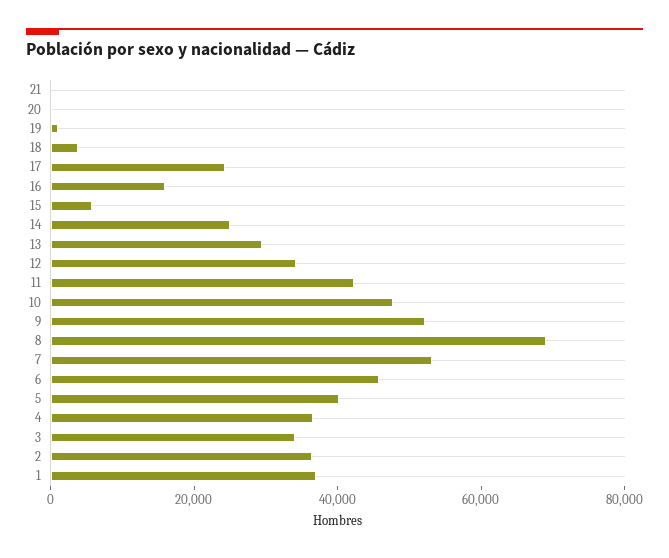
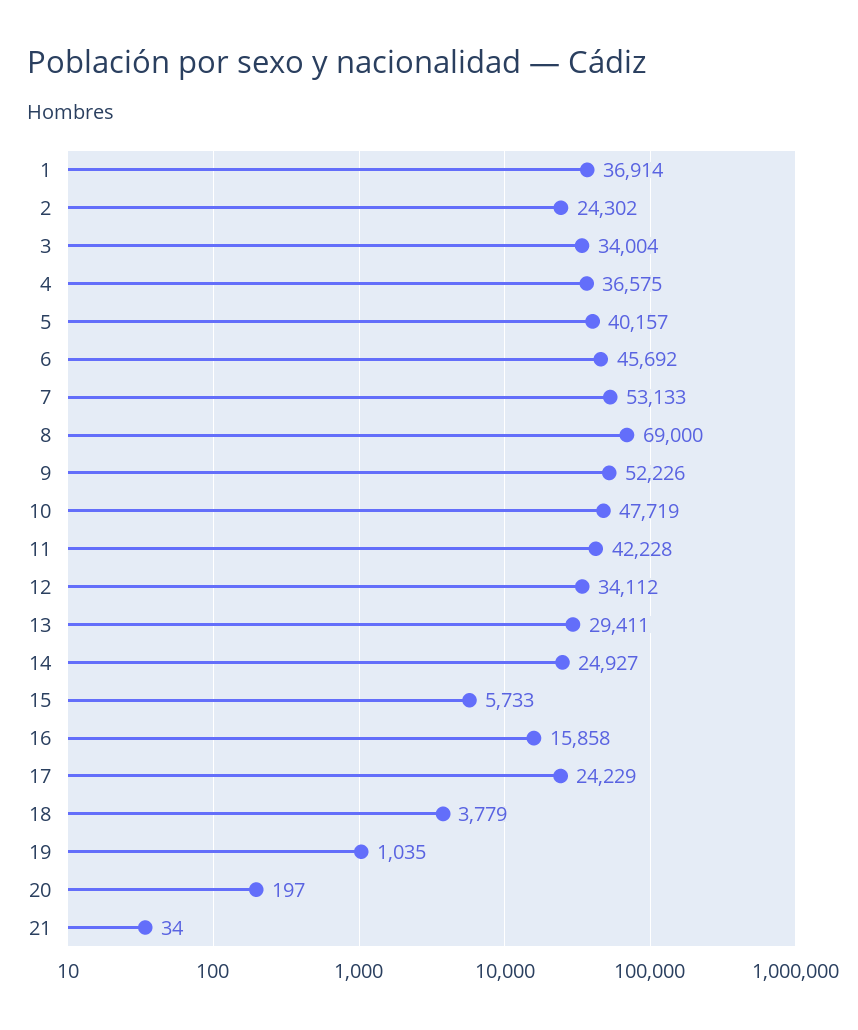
  {
    "21": 34,
    "20": 197,
    "19": 1035,
    "18": 3779,
    "17": 24229,
    "16": 15858,
    "15": 5733,
    "14": 24927,
    "13": 29411,
    "12": 34112,
    "11": 42228,
    "10": 47719,
    "9": 52226,
    "8": 69000,
    "7": 53133,
    "6": 45692,
    "5": 40157,
    "4": 36575,
    "3": 34004,
-   "2": 35000,
+   "2": 24302,
    "1": 36914
  }

